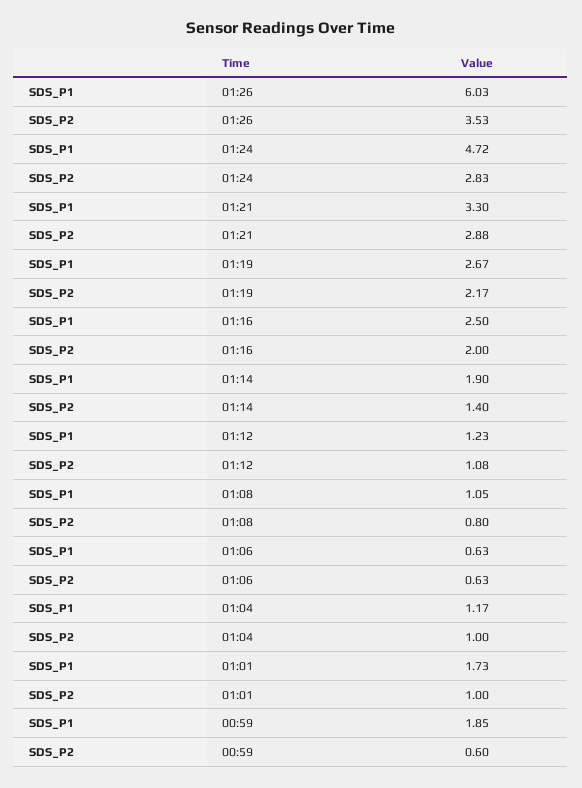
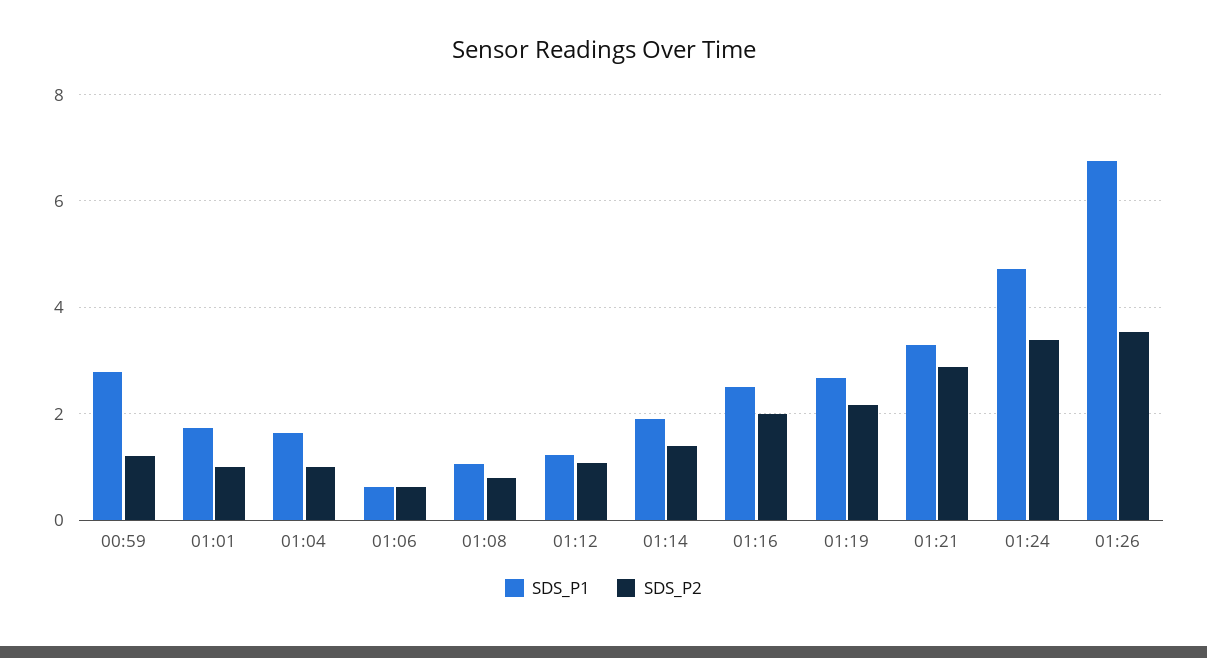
  {
    "SDS_P1": {
-     "01:26": 6.03,
+     "01:26": 6.8,
      "01:24": 4.72,
      "01:21": 3.3,
      "01:19": 2.67,
      "01:16": 2.5,
      "01:14": 1.9,
      "01:12": 1.23,
      "01:08": 1.05,
      "01:06": 0.63,
-     "01:04": 1.17,
+     "01:04": 1.6,
      "01:01": 1.73,
-     "00:59": 1.85
+     "00:59": 2.8
    },
    "SDS_P2": {
      "01:26": 3.53,
-     "01:24": 2.83,
+     "01:24": 3.4,
      "01:21": 2.88,
      "01:19": 2.17,
      "01:16": 2,
      "01:14": 1.4,
      "01:12": 1.08,
      "01:08": 0.8,
      "01:06": 0.63,
      "01:04": 1,
      "01:01": 1,
-     "00:59": 0.6
+     "00:59": 1.2
    }
  }

